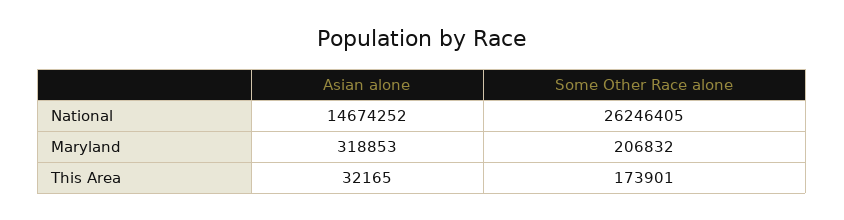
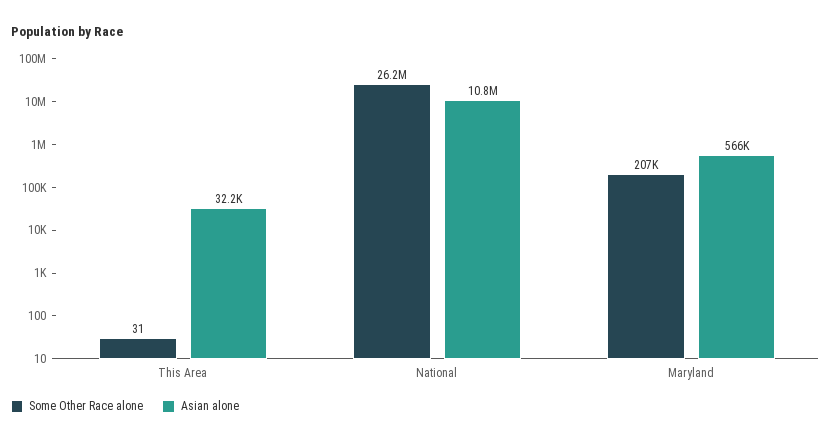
  {
    "Asian alone": {
-     "National": 14674252,
+     "National": 10800000,
-     "Maryland": 318853,
+     "Maryland": 566000,
      "This Area": 32165
    },
    "Some Other Race alone": {
      "National": 26246405,
      "Maryland": 206832,
-     "This Area": 173901
+     "This Area": 31
    }
  }

